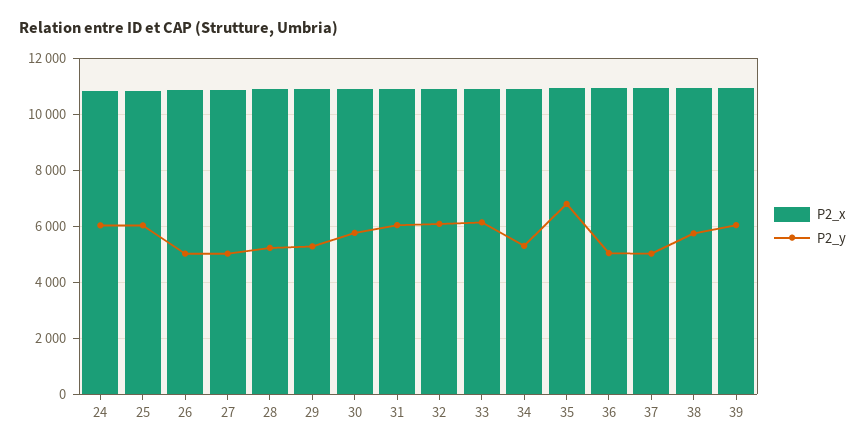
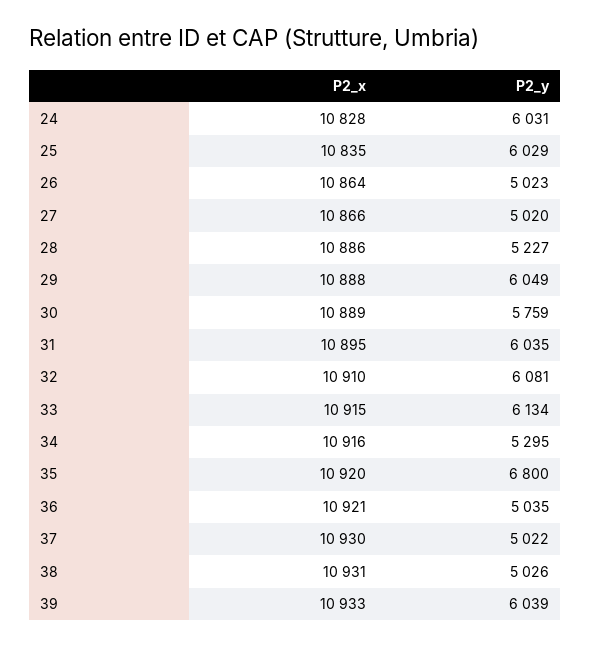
  {
    "P2_x": {
      "24": 10828,
      "25": 10835,
      "26": 10864,
      "27": 10866,
      "28": 10886,
      "29": 10888,
      "30": 10889,
      "31": 10895,
      "32": 10910,
      "33": 10915,
      "34": 10916,
      "35": 10920,
      "36": 10921,
      "37": 10930,
      "38": 10931,
      "39": 10933
    },
    "P2_y": {
      "24": 6031,
      "25": 6029,
      "26": 5023,
      "27": 5020,
      "28": 5227,
-     "29": 5250,
+     "29": 6049,
      "30": 5759,
      "31": 6035,
      "32": 6081,
      "33": 6134,
      "34": 5295,
      "35": 6800,
      "36": 5035,
      "37": 5022,
-     "38": 5750,
+     "38": 5026,
      "39": 6039
    }
  }

